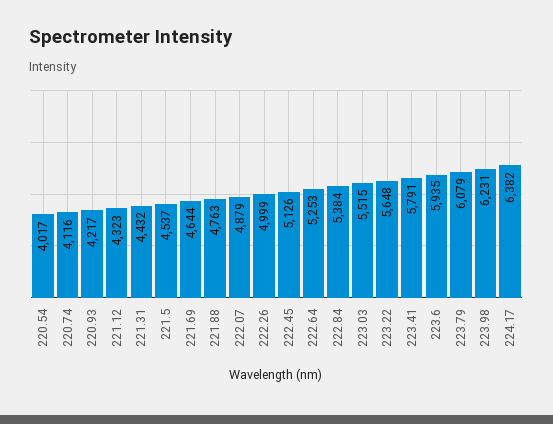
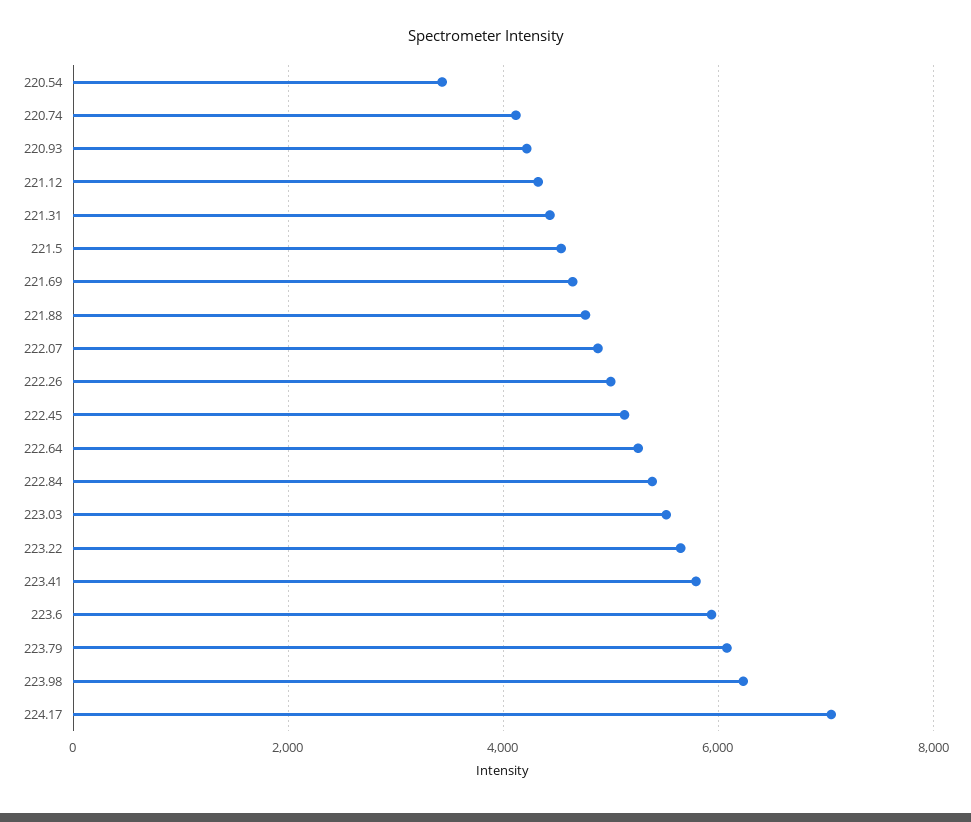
  {
-   "220.54": 4017,
+   "220.54": 3400,
    "220.74": 4116,
    "220.93": 4217,
    "221.12": 4323,
    "221.31": 4432,
    "221.5": 4537,
    "221.69": 4644,
    "221.88": 4763,
    "222.07": 4879,
    "222.26": 4999,
    "222.45": 5126,
    "222.64": 5253,
    "222.84": 5384,
    "223.03": 5515,
    "223.22": 5648,
    "223.41": 5791,
    "223.6": 5935,
    "223.79": 6079,
    "223.98": 6231,
-   "224.17": 6382
+   "224.17": 7000
  }

